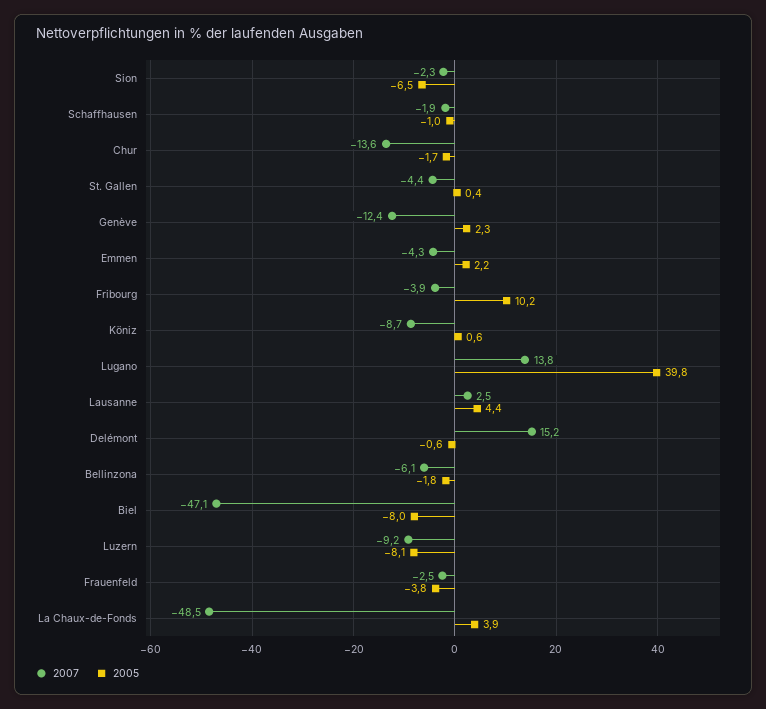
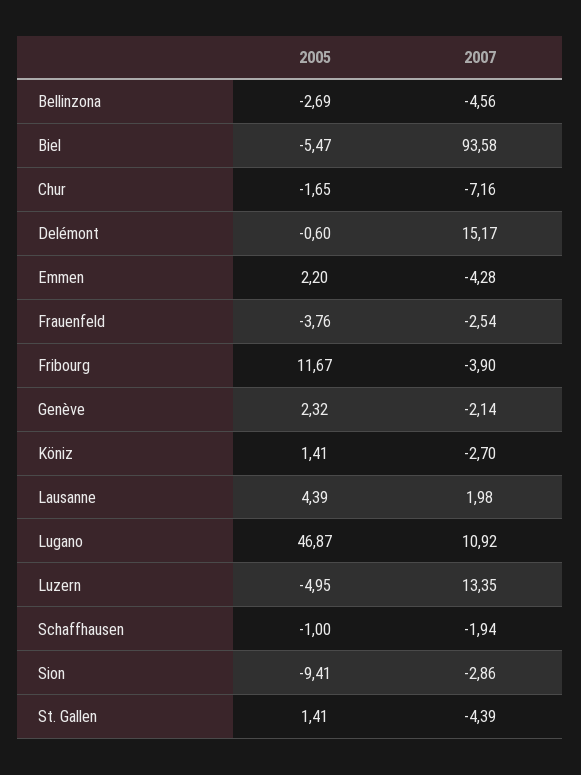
  {
    "2007": {
-     "Sion": -2.3,
+     "Sion": -2.86,
      "Schaffhausen": -1.94,
-     "Chur": -13.6,
+     "Chur": -7.16,
      "St. Gallen": -4.39,
-     "Genève": -12.4,
+     "Genève": -2.14,
      "Emmen": -4.28,
      "Fribourg": -3.9,
-     "Köniz": -8.7,
+     "Köniz": -2.7,
-     "Lugano": 13.8,
+     "Lugano": 10.92,
-     "Lausanne": 2.5,
+     "Lausanne": 1.98,
      "Delémont": 15.17,
-     "Bellinzona": -6.1,
+     "Bellinzona": -4.56,
-     "Biel": -47.1,
+     "Biel": 93.58,
-     "Luzern": -9.2,
+     "Luzern": 13.35,
-     "Frauenfeld": -2.54,
+     "Frauenfeld": -2.54
-     "La Chaux-de-Fonds": -48.5
    },
    "2005": {
-     "Sion": -6.5,
+     "Sion": -9.41,
      "Schaffhausen": -1,
      "Chur": -1.65,
-     "St. Gallen": 0.4,
+     "St. Gallen": 1.41,
      "Genève": 2.32,
      "Emmen": 2.2,
-     "Fribourg": 10.2,
+     "Fribourg": 11.67,
-     "Köniz": 0.6,
+     "Köniz": 1.41,
-     "Lugano": 39.8,
+     "Lugano": 46.87,
      "Lausanne": 4.39,
      "Delémont": -0.6,
-     "Bellinzona": -1.8,
+     "Bellinzona": -2.69,
-     "Biel": -8,
+     "Biel": -5.47,
-     "Luzern": -8.1,
+     "Luzern": -4.95,
-     "Frauenfeld": -3.76,
+     "Frauenfeld": -3.76
-     "La Chaux-de-Fonds": 3.9
    }
  }

